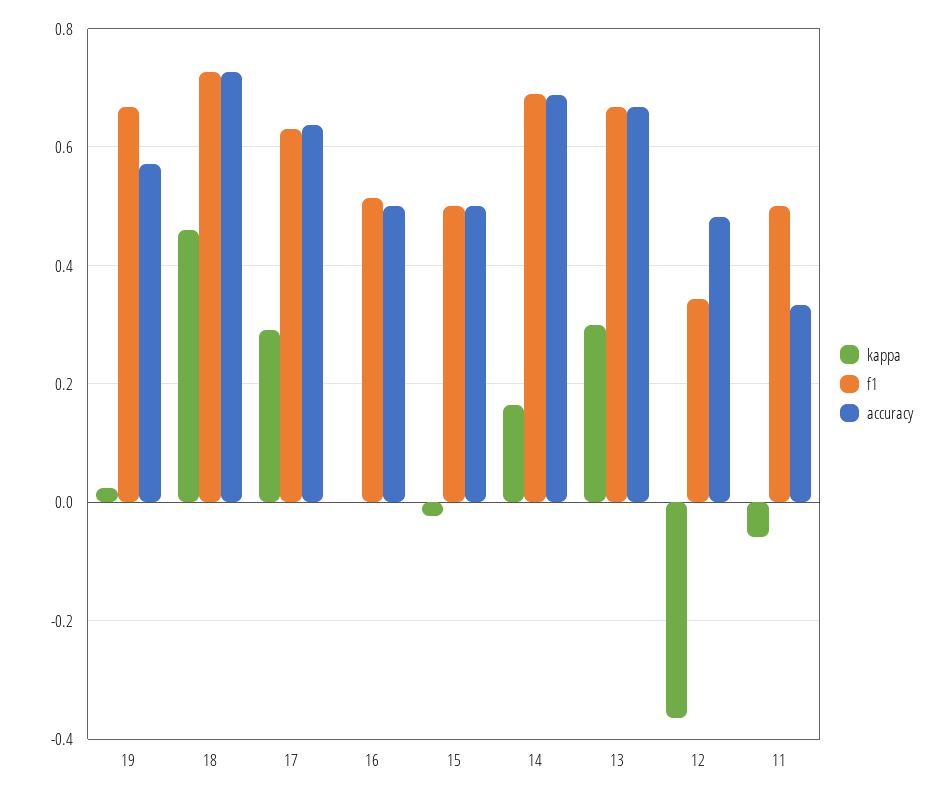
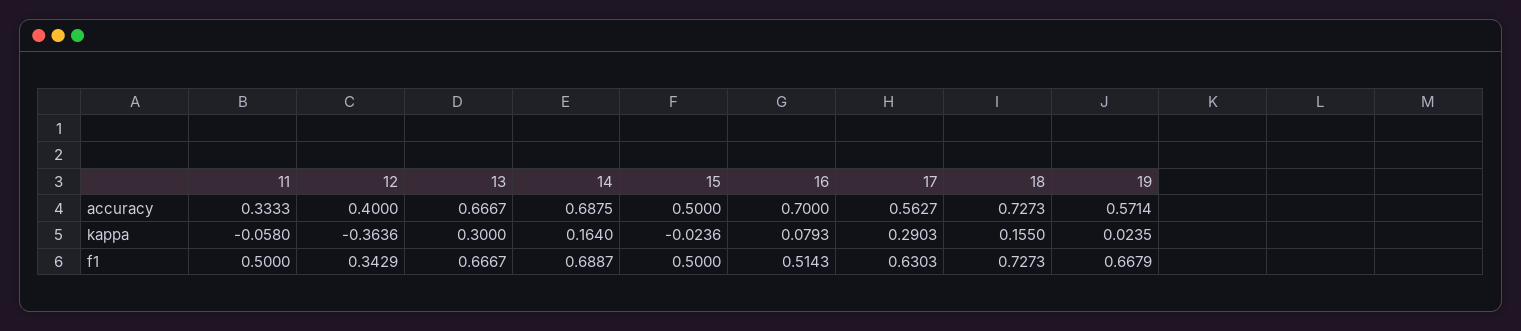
  {
    "kappa": {
      "19": 0.0235,
-     "18": 0.46,
+     "18": 0.155,
      "17": 0.2903,
-     "16": 0,
+     "16": 0.0793,
      "15": -0.0236,
      "14": 0.164,
      "13": 0.3,
      "12": -0.3636,
      "11": -0.058
    },
    "f1": {
      "19": 0.6679,
      "18": 0.7273,
      "17": 0.6303,
      "16": 0.5143,
      "15": 0.5,
      "14": 0.6887,
      "13": 0.6667,
      "12": 0.3429,
      "11": 0.5
    },
    "accuracy": {
      "19": 0.5714,
      "18": 0.7273,
-     "17": 0.64,
+     "17": 0.5627,
-     "16": 0.5,
+     "16": 0.7,
      "15": 0.5,
      "14": 0.6875,
      "13": 0.6667,
-     "12": 0.48,
+     "12": 0.4,
      "11": 0.3333
    }
  }

